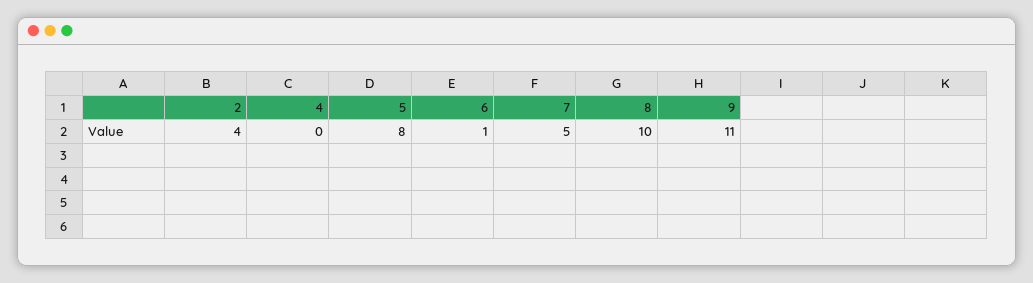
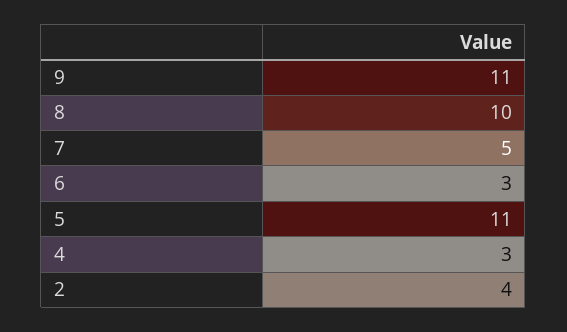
  {
    "2": 4,
-   "4": 0,
+   "4": 3,
-   "5": 8,
+   "5": 11,
-   "6": 1,
+   "6": 3,
    "7": 5,
    "8": 10,
    "9": 11
  }

